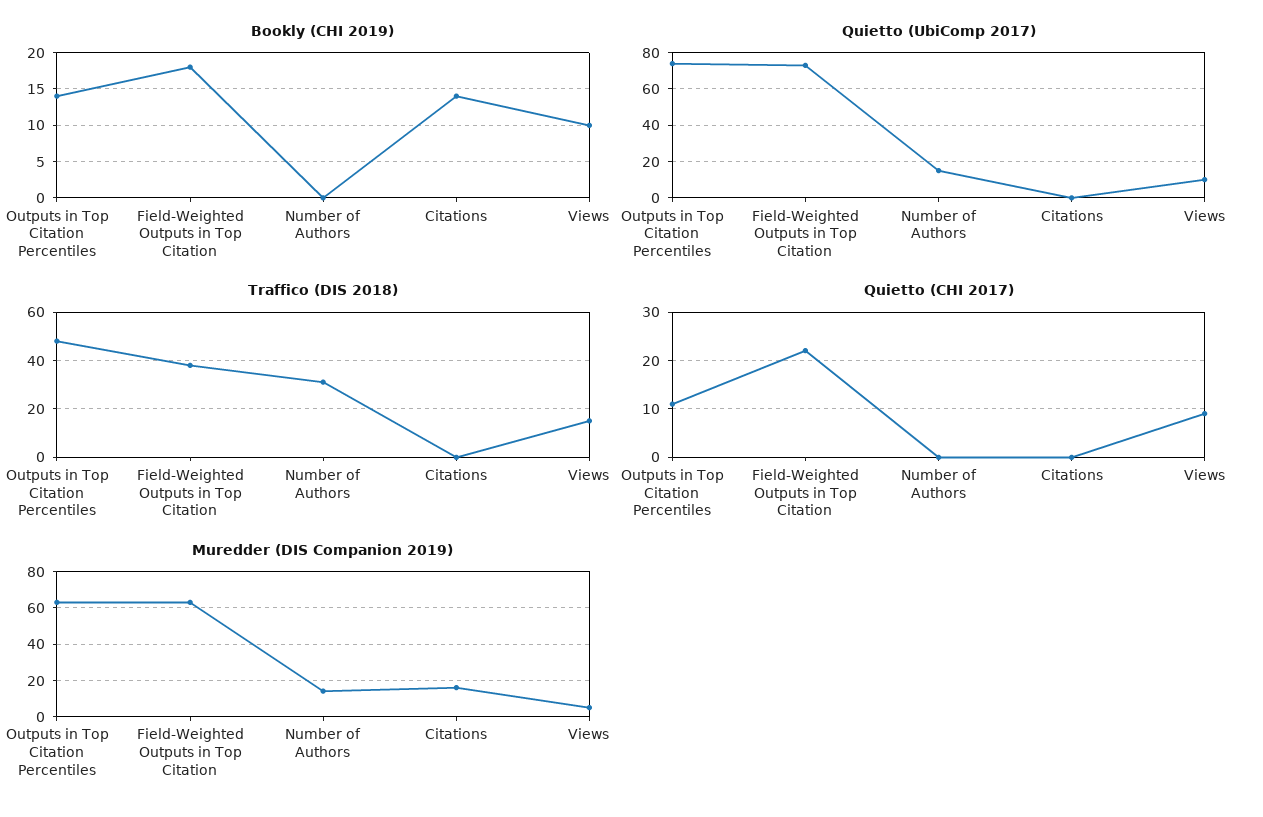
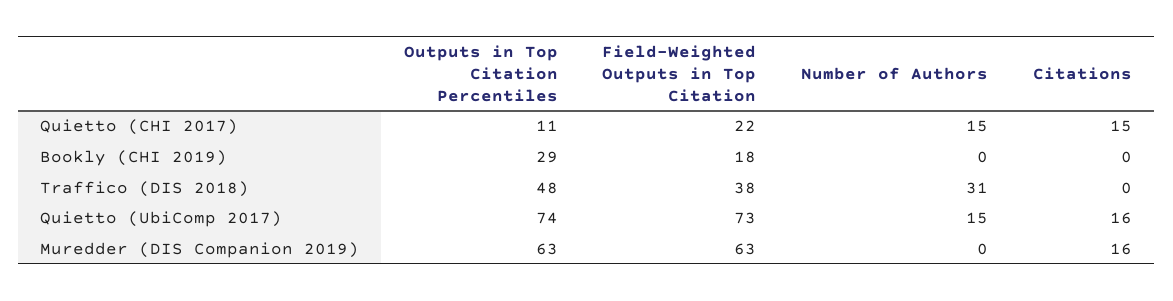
  {
    "Bookly (CHI 2019)": {
-     "Outputs in Top Citation Percentiles": 14,
+     "Outputs in Top Citation Percentiles": 29,
      "Field-Weighted Outputs in Top Citation": 18,
      "Number of Authors": 0,
-     "Citations": 14,
+     "Citations": 0
-     "Views": 10
    },
    "Quietto (UbiComp 2017)": {
      "Outputs in Top Citation Percentiles": 74,
      "Field-Weighted Outputs in Top Citation": 73,
      "Number of Authors": 15,
-     "Citations": 0,
+     "Citations": 16
-     "Views": 10
    },
    "Traffico (DIS 2018)": {
      "Outputs in Top Citation Percentiles": 48,
      "Field-Weighted Outputs in Top Citation": 38,
      "Number of Authors": 31,
-     "Citations": 0,
+     "Citations": 0
-     "Views": 15
    },
    "Quietto (CHI 2017)": {
      "Outputs in Top Citation Percentiles": 11,
      "Field-Weighted Outputs in Top Citation": 22,
-     "Number of Authors": 0,
+     "Number of Authors": 15,
-     "Citations": 0,
+     "Citations": 15
-     "Views": 10
    },
    "Muredder (DIS Companion 2019)": {
      "Outputs in Top Citation Percentiles": 63,
      "Field-Weighted Outputs in Top Citation": 63,
-     "Number of Authors": 15,
+     "Number of Authors": 0,
-     "Citations": 16,
+     "Citations": 16
-     "Views": 5
    }
  }

